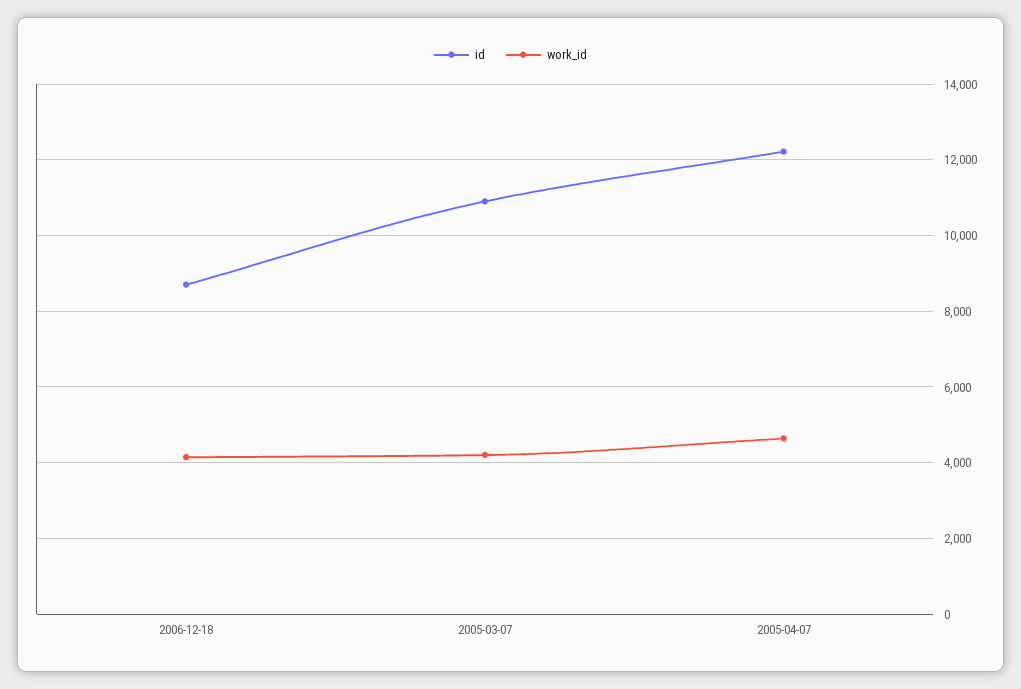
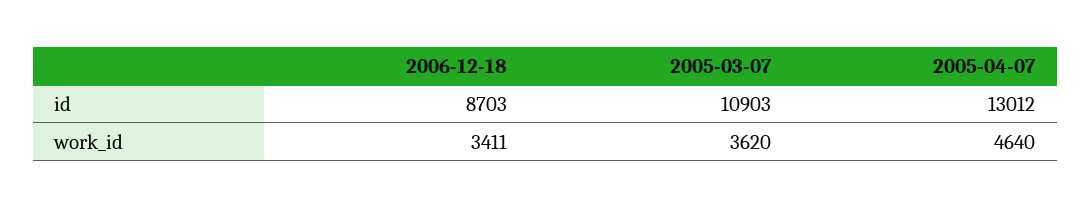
  {
    "id": {
      "2006-12-18": 8703,
      "2005-03-07": 10903,
-     "2005-04-07": 12200
+     "2005-04-07": 13012
    },
    "work_id": {
-     "2006-12-18": 4200,
+     "2006-12-18": 3411,
-     "2005-03-07": 4200,
+     "2005-03-07": 3620,
      "2005-04-07": 4640
    }
  }

